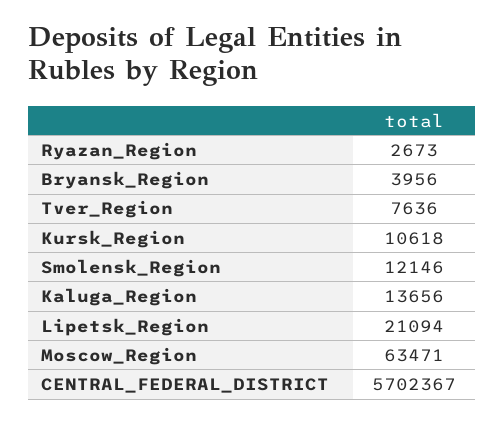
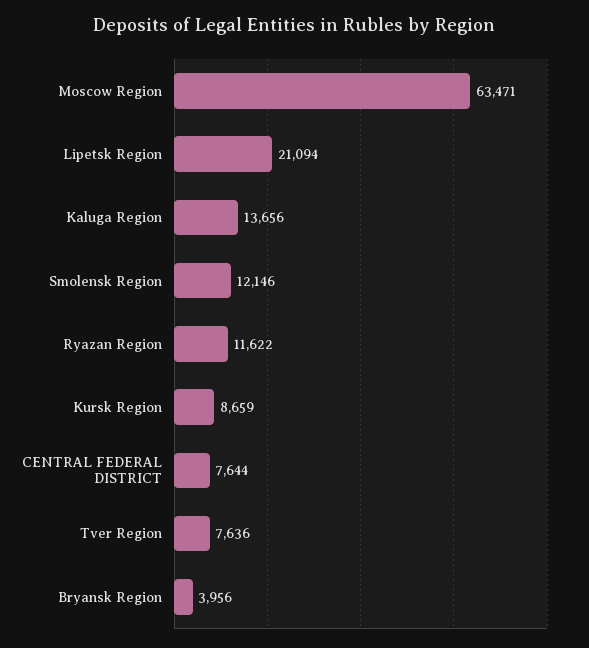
  {
-   "Ryazan_Region": 2673,
+   "Ryazan_Region": 11622,
    "Bryansk_Region": 3956,
    "Tver_Region": 7636,
-   "Kursk_Region": 10618,
+   "Kursk_Region": 8659,
    "Smolensk_Region": 12146,
    "Kaluga_Region": 13656,
    "Lipetsk_Region": 21094,
    "Moscow_Region": 63471,
-   "CENTRAL_FEDERAL_DISTRICT": 5702367
+   "CENTRAL_FEDERAL_DISTRICT": 7644
  }

